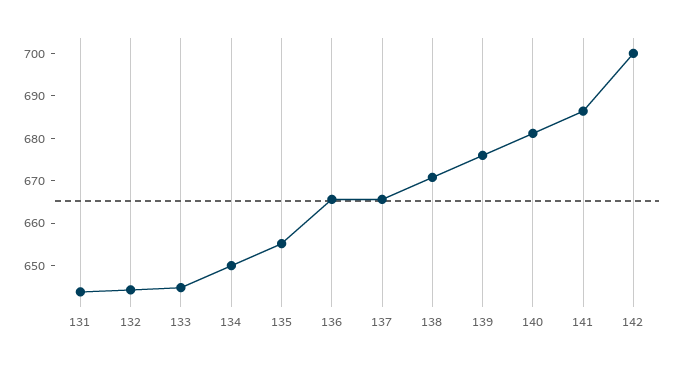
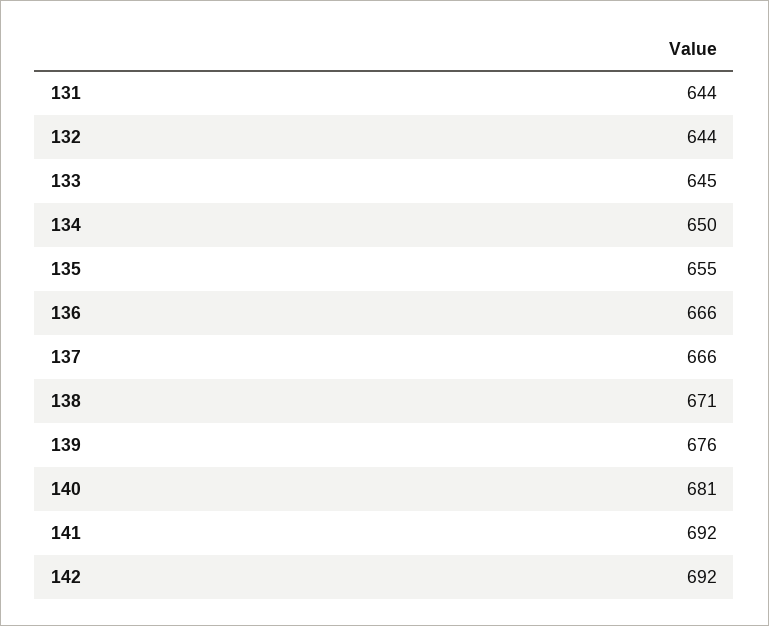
  {
    "131": 644,
    "132": 644,
    "133": 645,
    "134": 650,
    "135": 655,
    "136": 666,
    "137": 666,
    "138": 671,
    "139": 676,
    "140": 681,
-   "141": 686,
+   "141": 692,
-   "142": 700
+   "142": 692
  }

